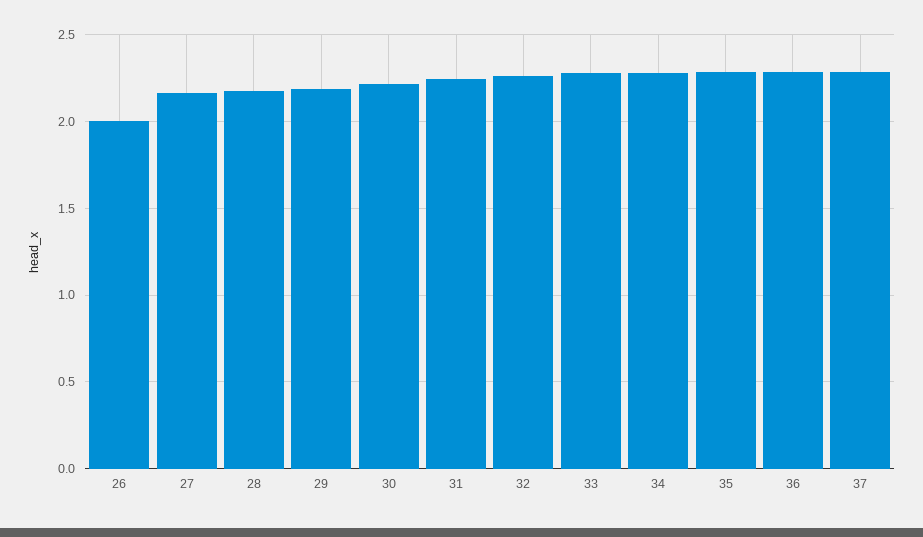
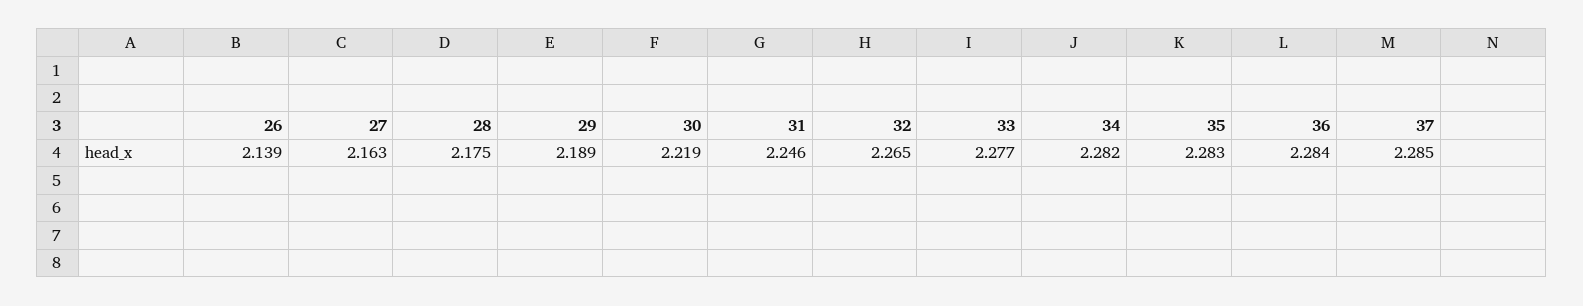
  {
-   "26": 2,
+   "26": 2.139,
    "27": 2.163,
    "28": 2.175,
    "29": 2.189,
    "30": 2.219,
    "31": 2.246,
    "32": 2.265,
    "33": 2.277,
    "34": 2.282,
    "35": 2.283,
    "36": 2.284,
    "37": 2.285
  }

